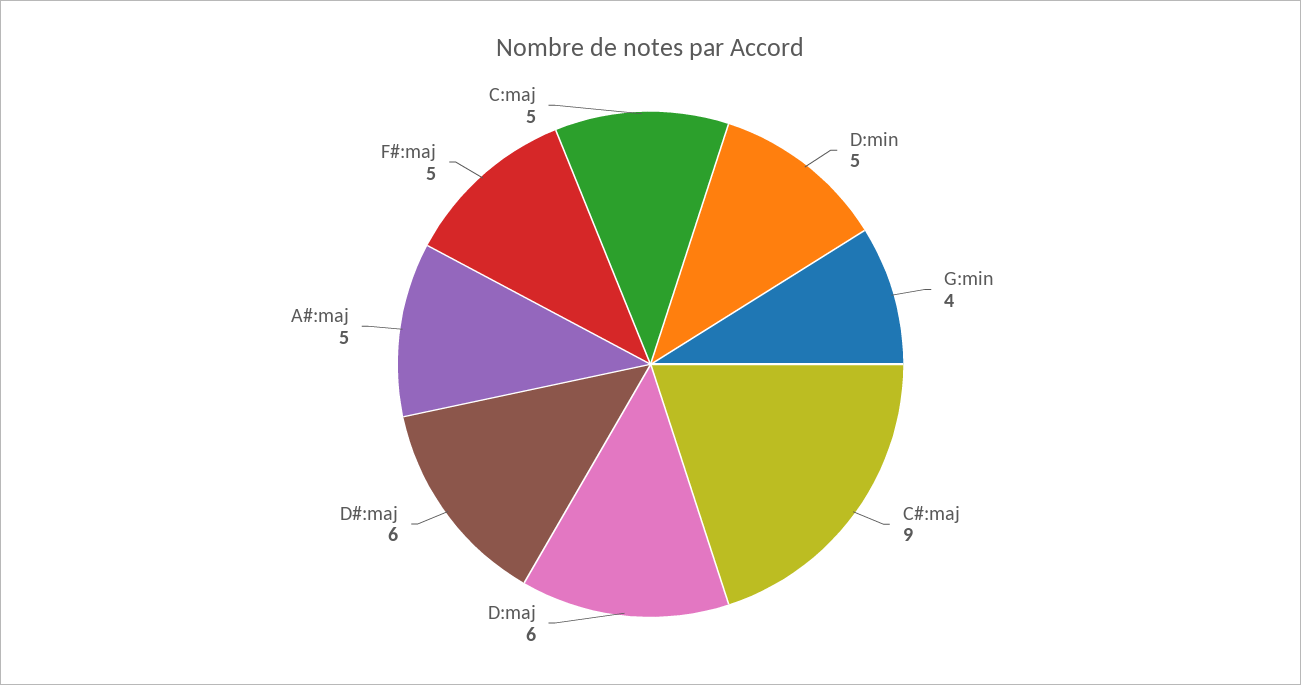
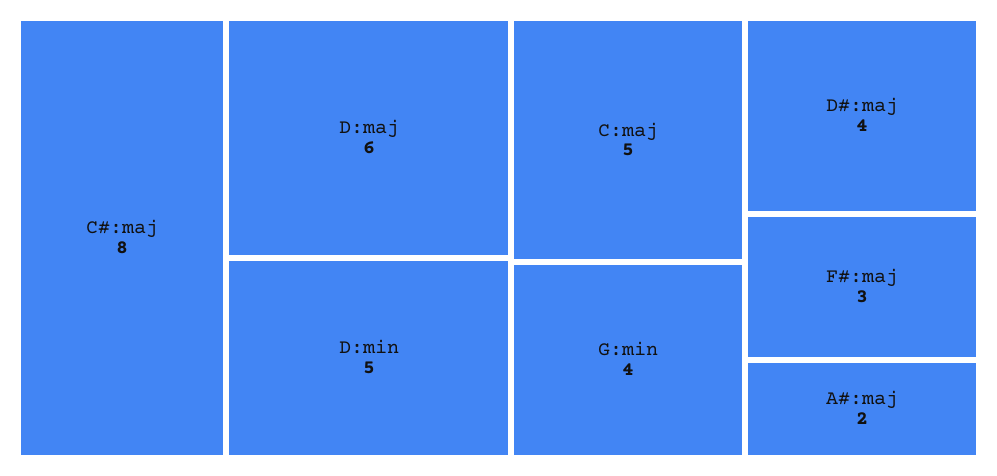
  {
    "D:min": 5,
    "G:min": 4,
-   "C#:maj": 9,
+   "C#:maj": 8,
    "D:maj": 6,
-   "D#:maj": 6,
+   "D#:maj": 4,
-   "A#:maj": 5,
+   "A#:maj": 2,
-   "F#:maj": 5,
+   "F#:maj": 3,
    "C:maj": 5
  }

